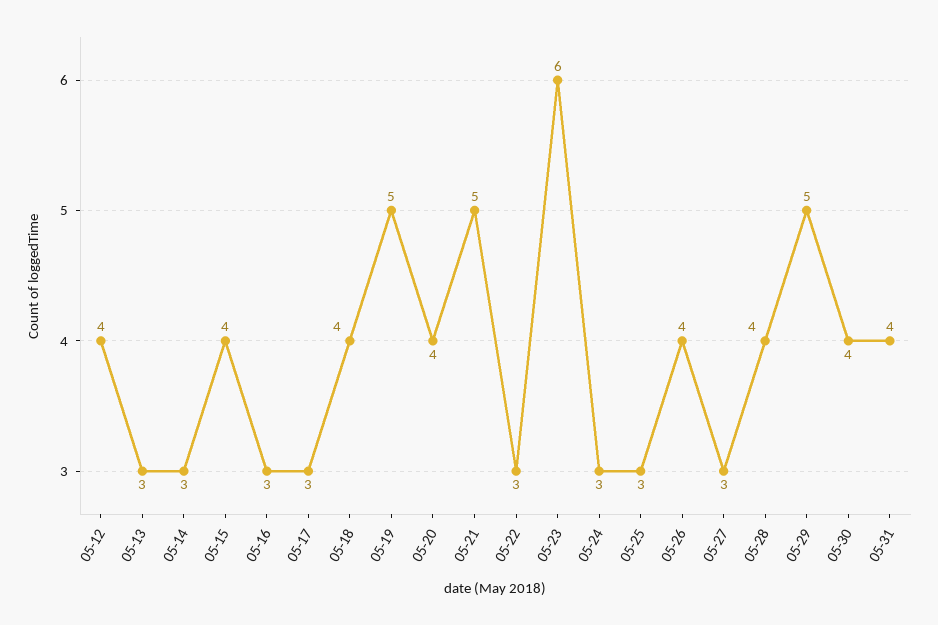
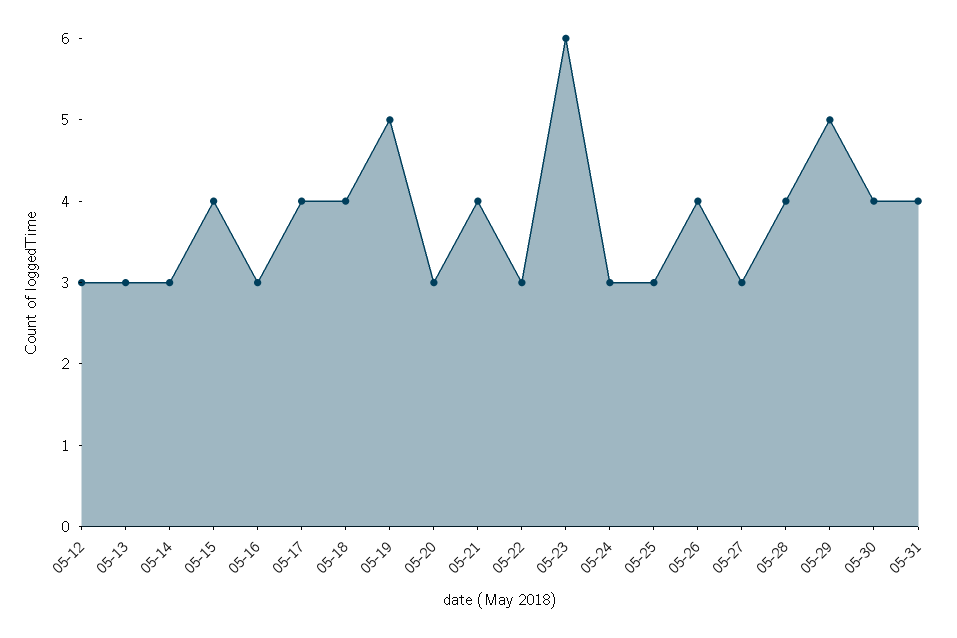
  {
-   "05-12": 4,
+   "05-12": 3,
    "05-13": 3,
    "05-14": 3,
    "05-15": 4,
    "05-16": 3,
-   "05-17": 3,
+   "05-17": 4,
    "05-18": 4,
    "05-19": 5,
-   "05-20": 4,
+   "05-20": 3,
-   "05-21": 5,
+   "05-21": 4,
    "05-22": 3,
    "05-23": 6,
    "05-24": 3,
    "05-25": 3,
    "05-26": 4,
    "05-27": 3,
    "05-28": 4,
    "05-29": 5,
    "05-30": 4,
    "05-31": 4
  }

